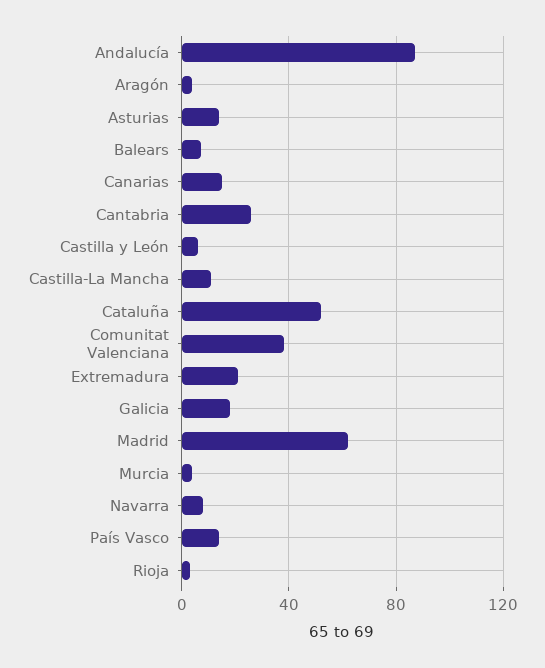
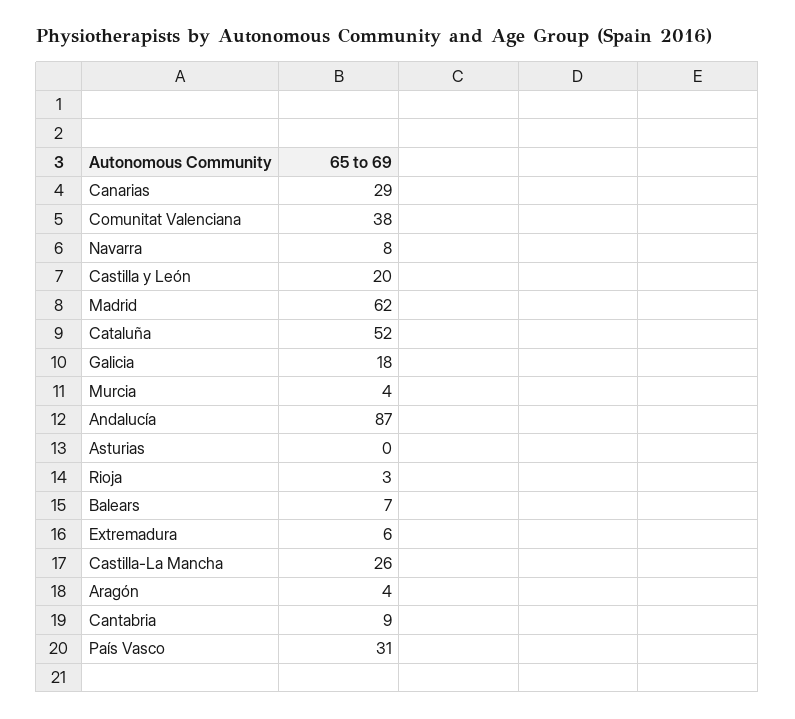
  {
    "Andalucía": 87,
    "Aragón": 4,
-   "Asturias": 15,
+   "Asturias": 0,
    "Balears": 7,
-   "Canarias": 15,
+   "Canarias": 29,
-   "Cantabria": 25,
+   "Cantabria": 9,
-   "Castilla y León": 5,
+   "Castilla y León": 20,
-   "Castilla-La Mancha": 10,
+   "Castilla-La Mancha": 26,
    "Cataluña": 52,
    "Comunitat Valenciana": 38,
-   "Extremadura": 20,
+   "Extremadura": 6,
    "Galicia": 18,
    "Madrid": 62,
    "Murcia": 4,
    "Navarra": 8,
-   "País Vasco": 15,
+   "País Vasco": 31,
    "Rioja": 3
  }

